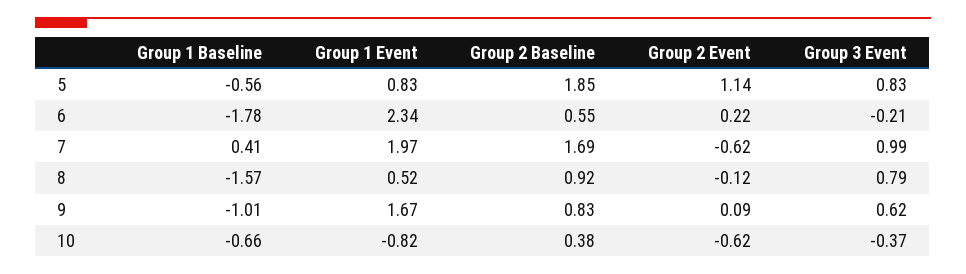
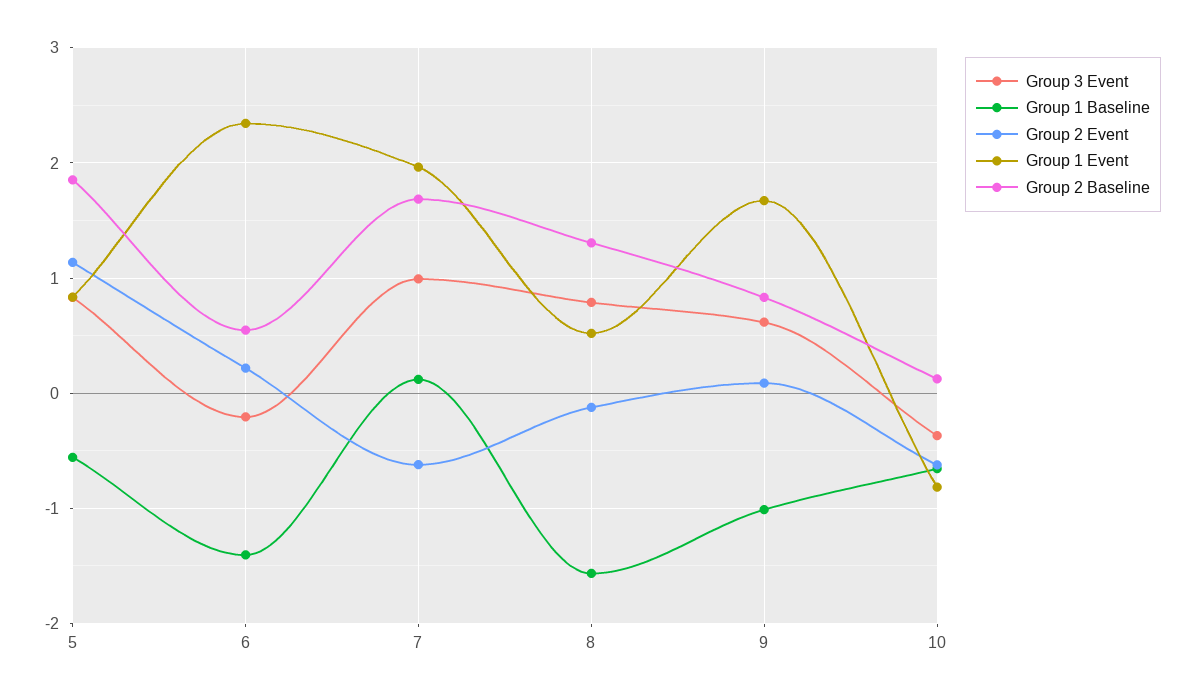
  {
    "Group 1 Baseline": {
      "5": -0.56,
-     "6": -1.78,
+     "6": -1.4,
-     "7": 0.41,
+     "7": 0.1,
      "8": -1.57,
      "9": -1.01,
      "10": -0.66
    },
    "Group 1 Event": {
      "5": 0.83,
      "6": 2.34,
      "7": 1.97,
      "8": 0.52,
      "9": 1.67,
      "10": -0.82
    },
    "Group 2 Baseline": {
      "5": 1.85,
      "6": 0.55,
      "7": 1.69,
-     "8": 0.92,
+     "8": 1.3,
      "9": 0.83,
-     "10": 0.38
+     "10": 0.1
    },
    "Group 2 Event": {
      "5": 1.14,
      "6": 0.22,
      "7": -0.62,
      "8": -0.12,
      "9": 0.09,
      "10": -0.62
    },
    "Group 3 Event": {
      "5": 0.83,
      "6": -0.21,
      "7": 0.99,
      "8": 0.79,
      "9": 0.62,
      "10": -0.37
    }
  }

